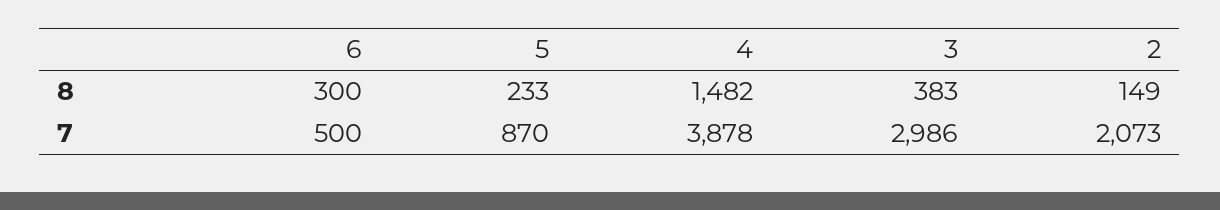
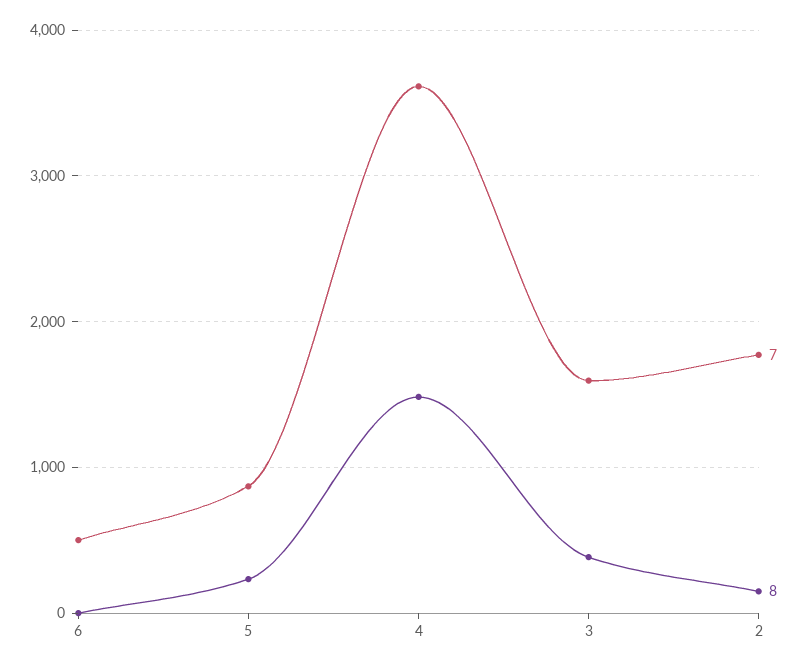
  {
    "8": {
-     "6": 300,
+     "6": 0,
      "5": 233,
      "4": 1482,
      "3": 383,
      "2": 149
    },
    "7": {
      "6": 500,
      "5": 870,
-     "4": 3878,
+     "4": 3600,
-     "3": 2986,
+     "3": 1600,
-     "2": 2073
+     "2": 1800
    }
  }

